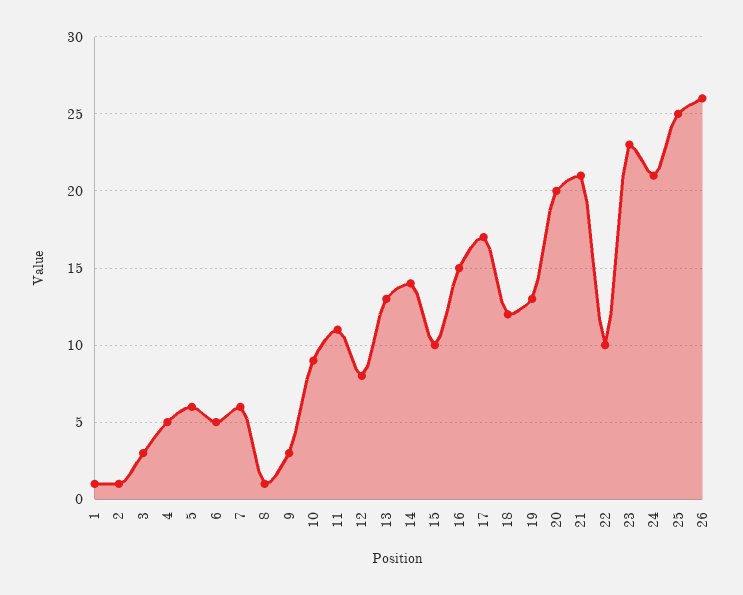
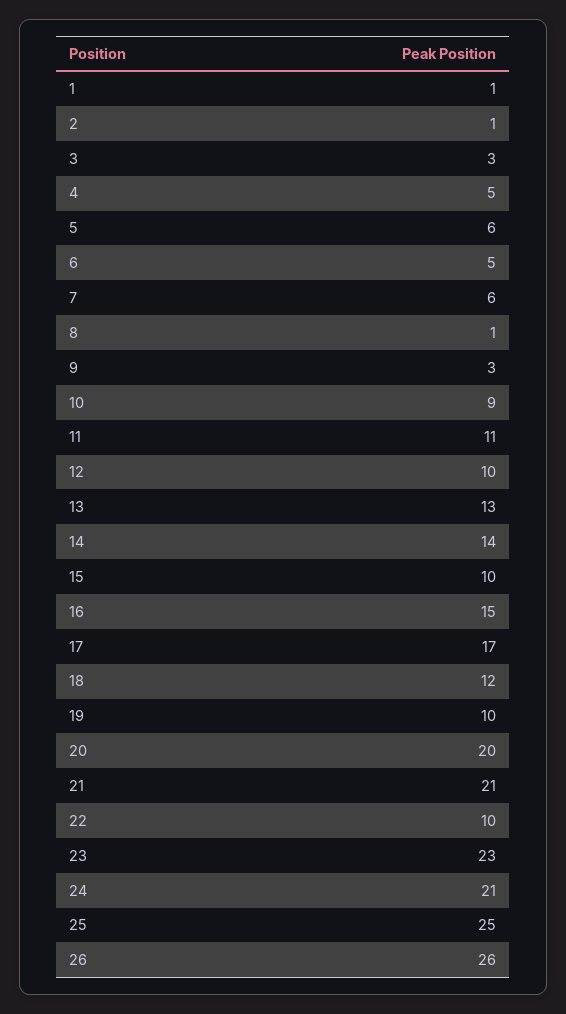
  {
    "1": 1,
    "2": 1,
    "3": 3,
    "4": 5,
    "5": 6,
    "6": 5,
    "7": 6,
    "8": 1,
    "9": 3,
    "10": 9,
    "11": 11,
-   "12": 8,
+   "12": 10,
    "13": 13,
    "14": 14,
    "15": 10,
    "16": 15,
    "17": 17,
    "18": 12,
-   "19": 13,
+   "19": 10,
    "20": 20,
    "21": 21,
    "22": 10,
    "23": 23,
    "24": 21,
    "25": 25,
    "26": 26
  }

